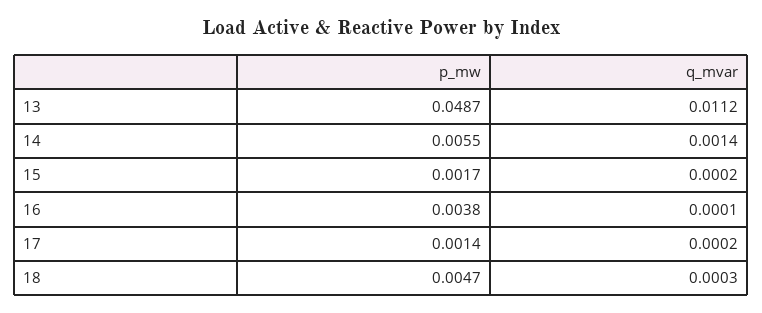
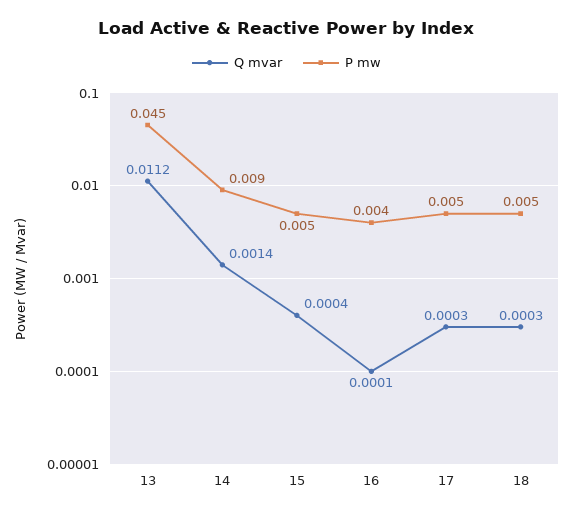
  {
    "p_mw": {
-     "13": 0.0487,
+     "13": 0.045,
-     "14": 0.0055,
+     "14": 0.009,
-     "15": 0.0017,
+     "15": 0.005,
      "16": 0.0038,
-     "17": 0.0014,
+     "17": 0.005,
      "18": 0.0047
    },
    "q_mvar": {
      "13": 0.0112,
      "14": 0.0014,
-     "15": 0.0002,
+     "15": 0.0004,
      "16": 0.0001,
-     "17": 0.0002,
+     "17": 0.0003,
      "18": 0.0003
    }
  }

